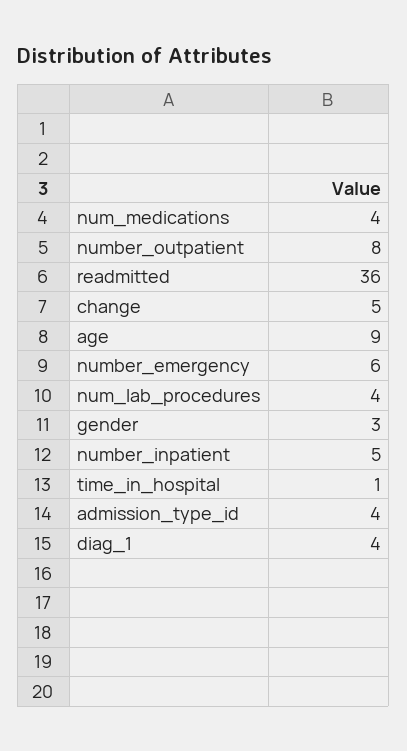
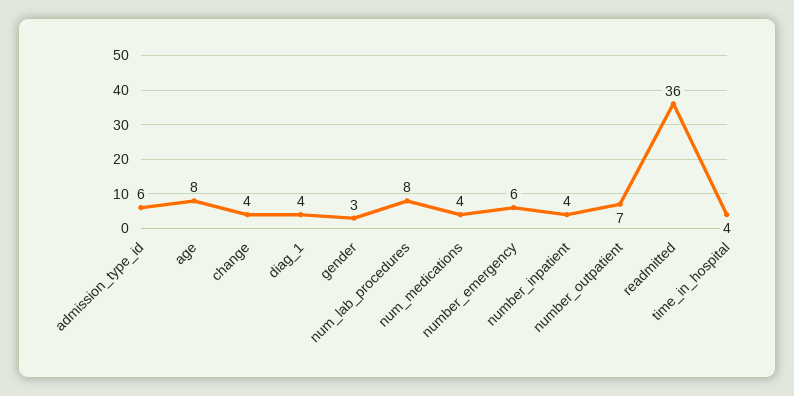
  {
    "num_medications": 4,
-   "number_outpatient": 8,
+   "number_outpatient": 7,
    "readmitted": 36,
-   "change": 5,
+   "change": 4,
-   "age": 9,
+   "age": 8,
    "number_emergency": 6,
-   "num_lab_procedures": 4,
+   "num_lab_procedures": 8,
    "gender": 3,
-   "number_inpatient": 5,
+   "number_inpatient": 4,
-   "time_in_hospital": 1,
+   "time_in_hospital": 4,
-   "admission_type_id": 4,
+   "admission_type_id": 6,
    "diag_1": 4
  }

